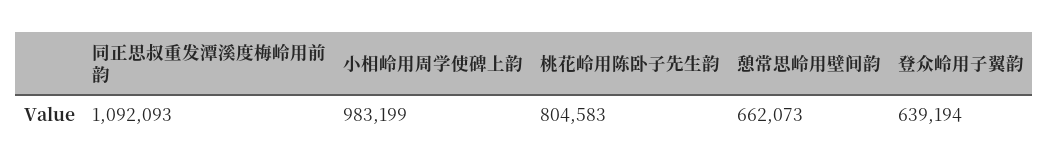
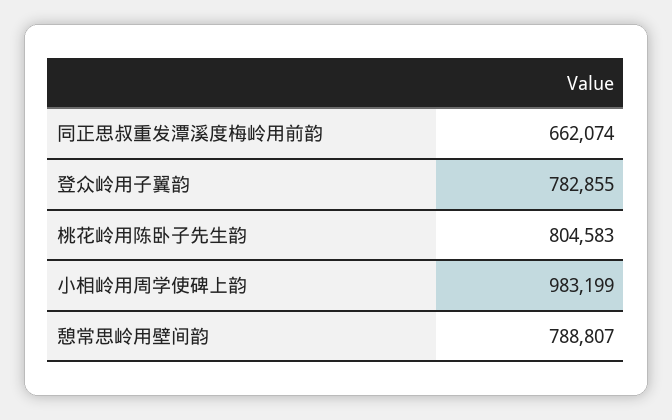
  {
-   "同正思叔重发潭溪度梅岭用前韵": 1092093,
+   "同正思叔重发潭溪度梅岭用前韵": 662074,
    "小相岭用周学使碑上韵": 983199,
    "桃花岭用陈卧子先生韵": 804583,
-   "憩常思岭用壁间韵": 662073,
+   "憩常思岭用壁间韵": 788807,
-   "登众岭用子翼韵": 639194
+   "登众岭用子翼韵": 782855
  }

